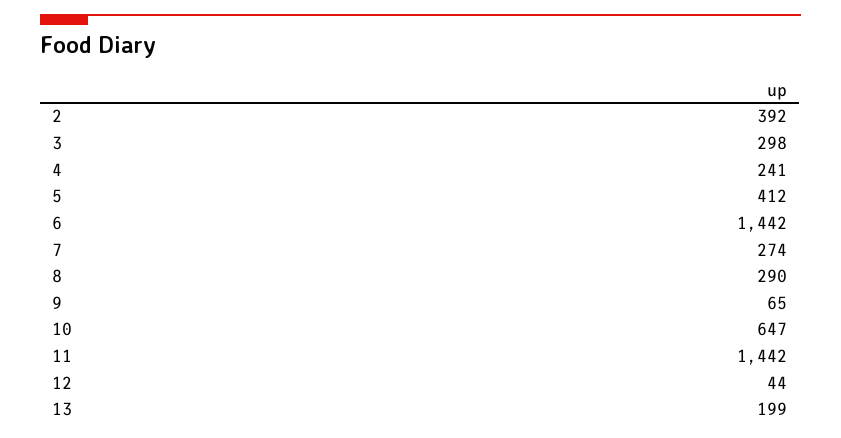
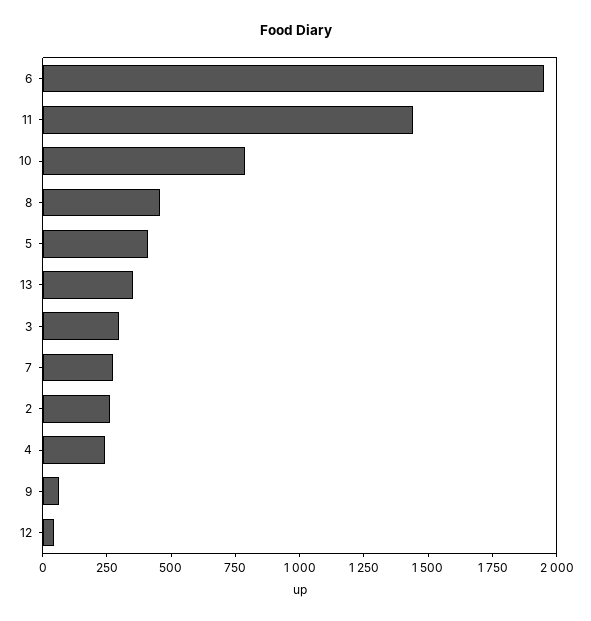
  {
-   "2": 392,
+   "2": 250,
    "3": 298,
    "4": 241,
    "5": 412,
-   "6": 1442,
+   "6": 1950,
    "7": 274,
-   "8": 290,
+   "8": 450,
    "9": 65,
-   "10": 647,
+   "10": 800,
    "11": 1442,
    "12": 44,
-   "13": 199
+   "13": 350
  }

